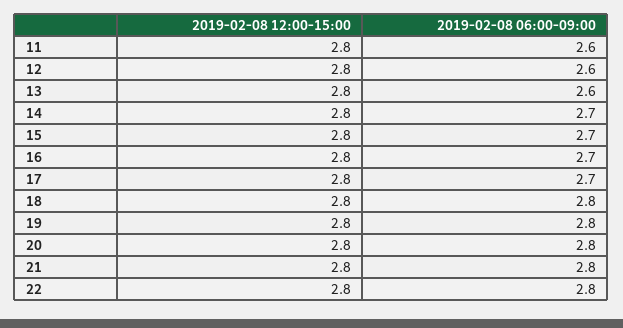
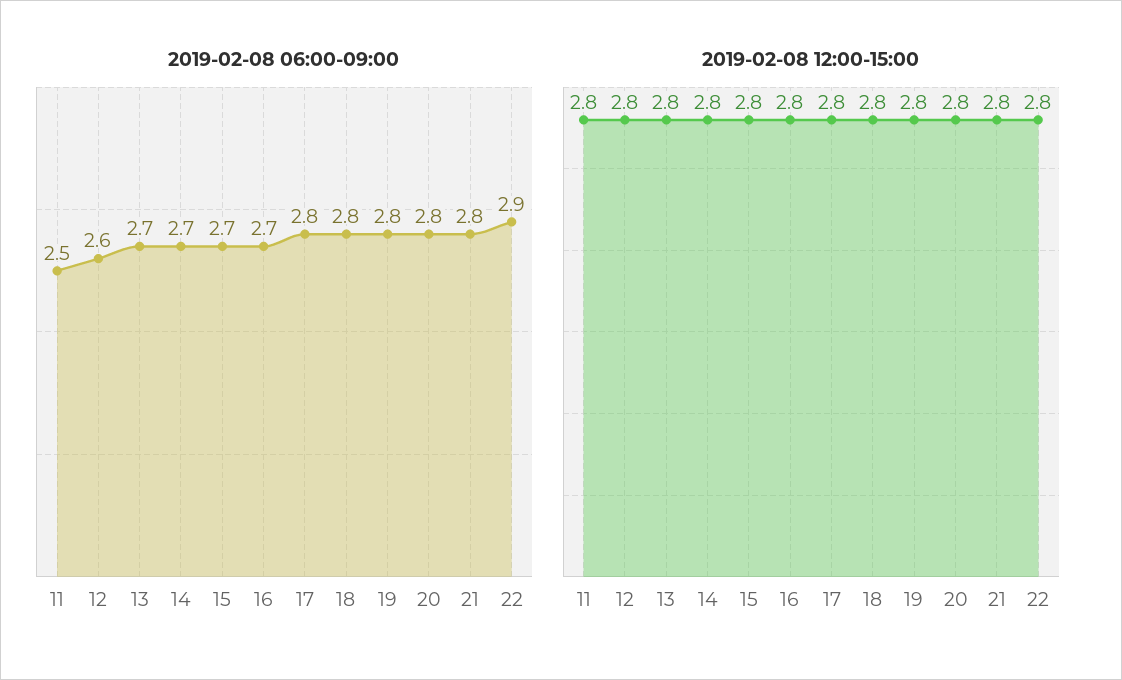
  {
    "2019-02-08 12:00-15:00": {
      "11": 2.8,
      "12": 2.8,
      "13": 2.8,
      "14": 2.8,
      "15": 2.8,
      "16": 2.8,
      "17": 2.8,
      "18": 2.8,
      "19": 2.8,
      "20": 2.8,
      "21": 2.8,
      "22": 2.8
    },
    "2019-02-08 06:00-09:00": {
-     "11": 2.6,
+     "11": 2.5,
      "12": 2.6,
-     "13": 2.6,
+     "13": 2.7,
      "14": 2.7,
      "15": 2.7,
      "16": 2.7,
-     "17": 2.7,
+     "17": 2.8,
      "18": 2.8,
      "19": 2.8,
      "20": 2.8,
      "21": 2.8,
-     "22": 2.8
+     "22": 2.9
    }
  }

